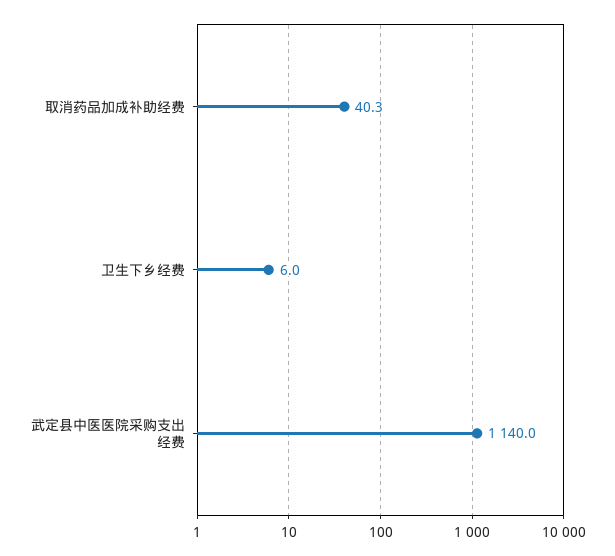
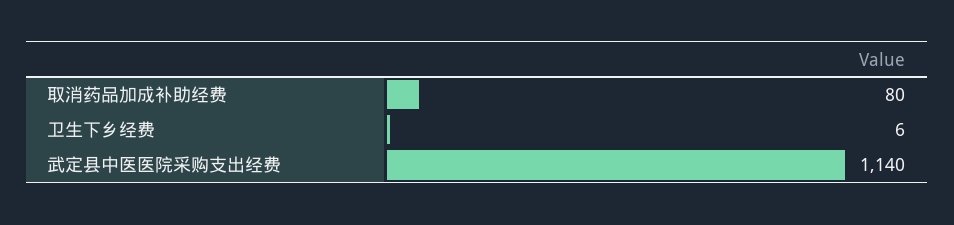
  {
-   "取消药品加成补助经费": 40.3,
+   "取消药品加成补助经费": 80,
    "卫生下乡经费": 6,
    "武定县中医医院采购支出经费": 1140
  }

